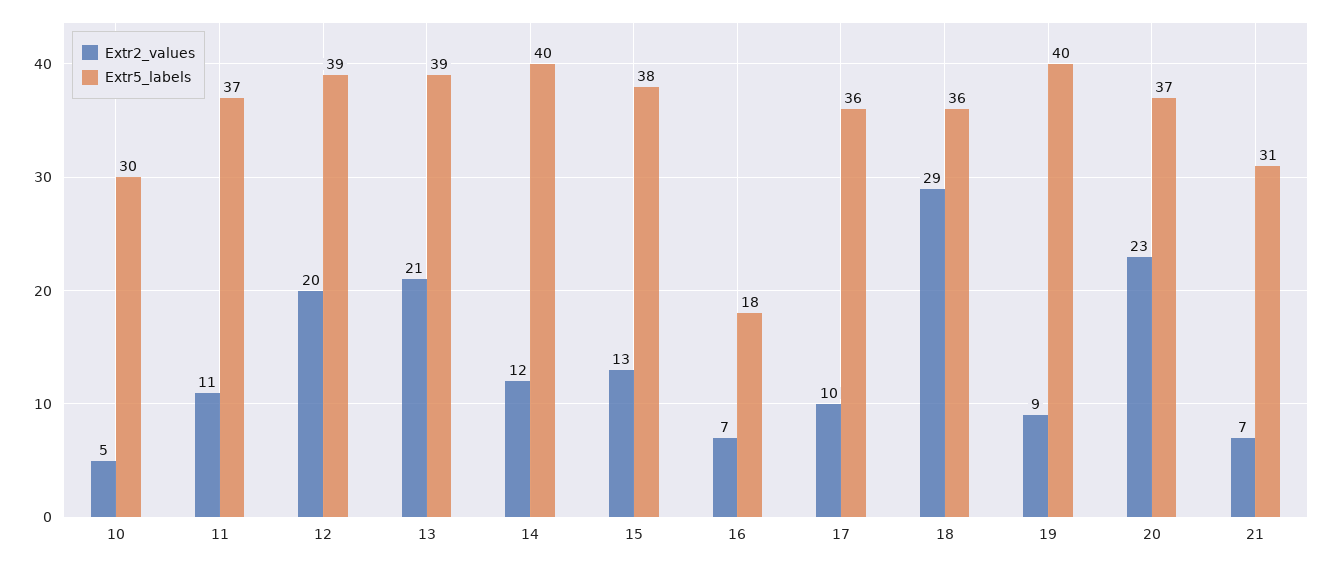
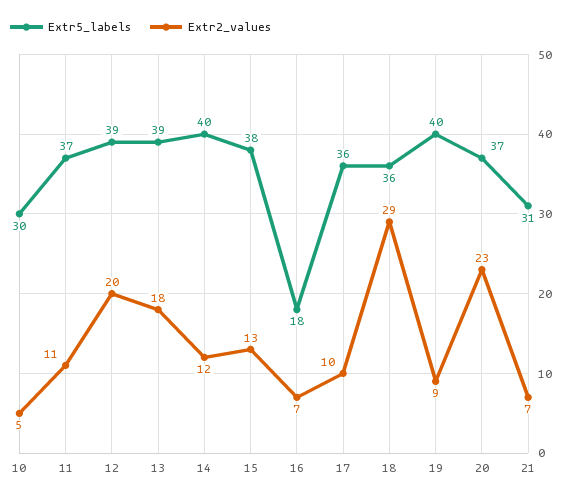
  {
    "Extr2_values": {
      "10": 5,
      "11": 11,
      "12": 20,
-     "13": 21,
+     "13": 18,
      "14": 12,
      "15": 13,
      "16": 7,
      "17": 10,
      "18": 29,
      "19": 9,
      "20": 23,
      "21": 7
    },
    "Extr5_labels": {
      "10": 30,
      "11": 37,
      "12": 39,
      "13": 39,
      "14": 40,
      "15": 38,
      "16": 18,
      "17": 36,
      "18": 36,
      "19": 40,
      "20": 37,
      "21": 31
    }
  }

